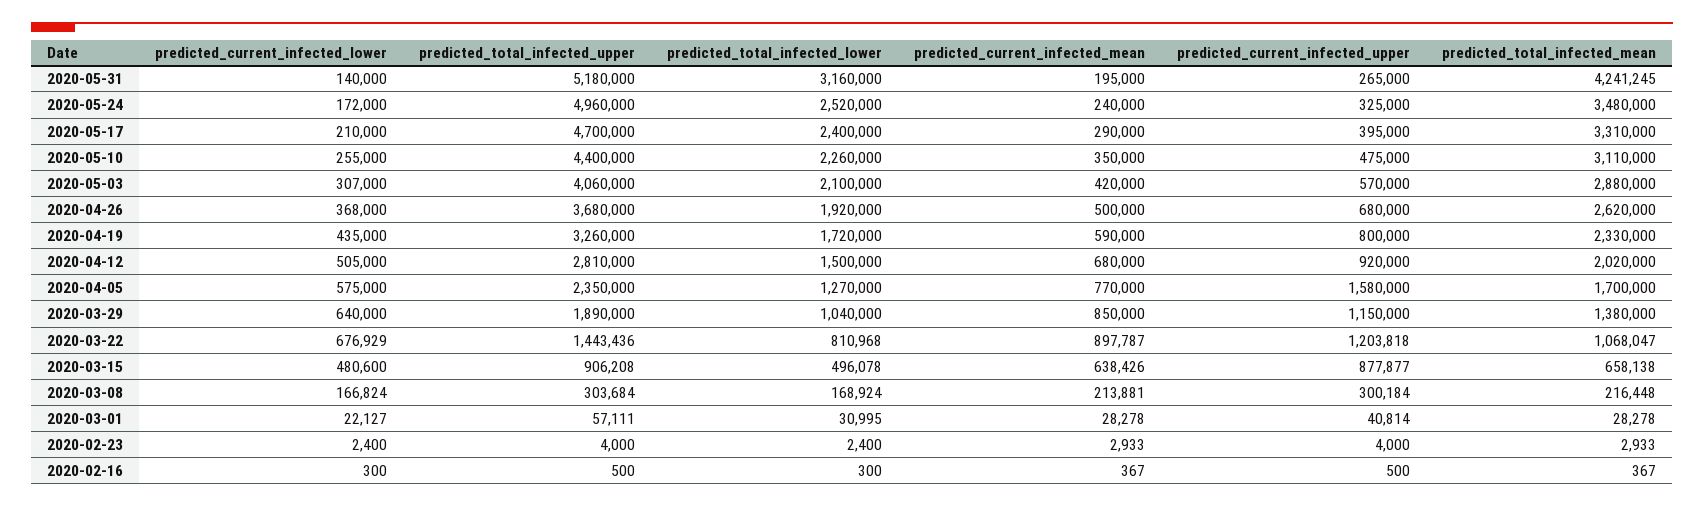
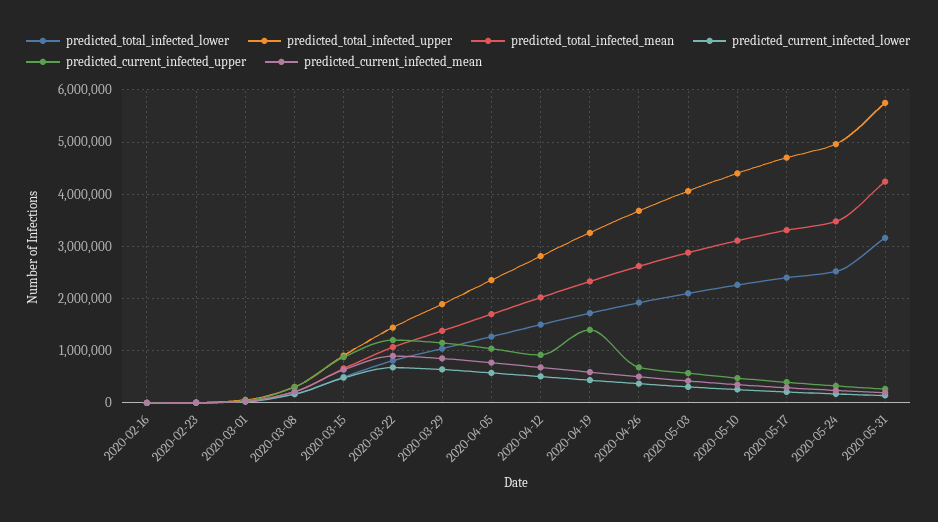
  {
    "predicted_current_infected_lower": {
      "2020-05-31": 140000,
      "2020-05-24": 172000,
      "2020-05-17": 210000,
      "2020-05-10": 255000,
      "2020-05-03": 307000,
      "2020-04-26": 368000,
      "2020-04-19": 435000,
      "2020-04-12": 505000,
      "2020-04-05": 575000,
      "2020-03-29": 640000,
      "2020-03-22": 676929,
      "2020-03-15": 480600,
      "2020-03-08": 166824,
      "2020-03-01": 22127,
      "2020-02-23": 2400,
      "2020-02-16": 300
    },
    "predicted_total_infected_upper": {
-     "2020-05-31": 5180000,
+     "2020-05-31": 5800000,
      "2020-05-24": 4960000,
      "2020-05-17": 4700000,
      "2020-05-10": 4400000,
      "2020-05-03": 4060000,
      "2020-04-26": 3680000,
      "2020-04-19": 3260000,
      "2020-04-12": 2810000,
      "2020-04-05": 2350000,
      "2020-03-29": 1890000,
      "2020-03-22": 1443436,
      "2020-03-15": 906208,
      "2020-03-08": 303684,
      "2020-03-01": 57111,
      "2020-02-23": 4000,
      "2020-02-16": 500
    },
    "predicted_total_infected_lower": {
      "2020-05-31": 3160000,
      "2020-05-24": 2520000,
      "2020-05-17": 2400000,
      "2020-05-10": 2260000,
      "2020-05-03": 2100000,
      "2020-04-26": 1920000,
      "2020-04-19": 1720000,
      "2020-04-12": 1500000,
      "2020-04-05": 1270000,
      "2020-03-29": 1040000,
      "2020-03-22": 810968,
      "2020-03-15": 496078,
      "2020-03-08": 168924,
      "2020-03-01": 30995,
      "2020-02-23": 2400,
      "2020-02-16": 300
    },
    "predicted_current_infected_mean": {
      "2020-05-31": 195000,
      "2020-05-24": 240000,
      "2020-05-17": 290000,
      "2020-05-10": 350000,
      "2020-05-03": 420000,
      "2020-04-26": 500000,
      "2020-04-19": 590000,
      "2020-04-12": 680000,
      "2020-04-05": 770000,
      "2020-03-29": 850000,
      "2020-03-22": 897787,
      "2020-03-15": 638426,
      "2020-03-08": 213881,
      "2020-03-01": 28278,
      "2020-02-23": 2933,
      "2020-02-16": 367
    },
    "predicted_current_infected_upper": {
      "2020-05-31": 265000,
      "2020-05-24": 325000,
      "2020-05-17": 395000,
      "2020-05-10": 475000,
      "2020-05-03": 570000,
      "2020-04-26": 680000,
-     "2020-04-19": 800000,
+     "2020-04-19": 1400000,
      "2020-04-12": 920000,
-     "2020-04-05": 1580000,
+     "2020-04-05": 1000000,
      "2020-03-29": 1150000,
      "2020-03-22": 1203818,
      "2020-03-15": 877877,
      "2020-03-08": 300184,
      "2020-03-01": 40814,
      "2020-02-23": 4000,
      "2020-02-16": 500
    },
    "predicted_total_infected_mean": {
      "2020-05-31": 4241245,
      "2020-05-24": 3480000,
      "2020-05-17": 3310000,
      "2020-05-10": 3110000,
      "2020-05-03": 2880000,
      "2020-04-26": 2620000,
      "2020-04-19": 2330000,
      "2020-04-12": 2020000,
      "2020-04-05": 1700000,
      "2020-03-29": 1380000,
      "2020-03-22": 1068047,
      "2020-03-15": 658138,
      "2020-03-08": 216448,
      "2020-03-01": 28278,
      "2020-02-23": 2933,
      "2020-02-16": 367
    }
  }

